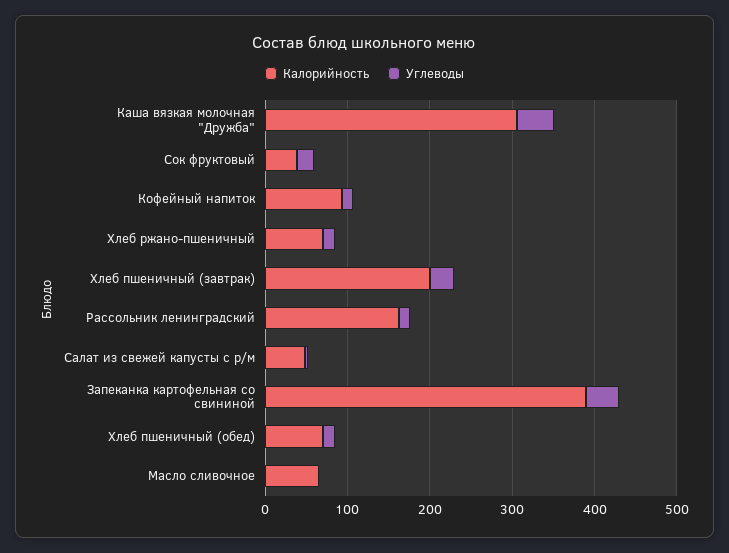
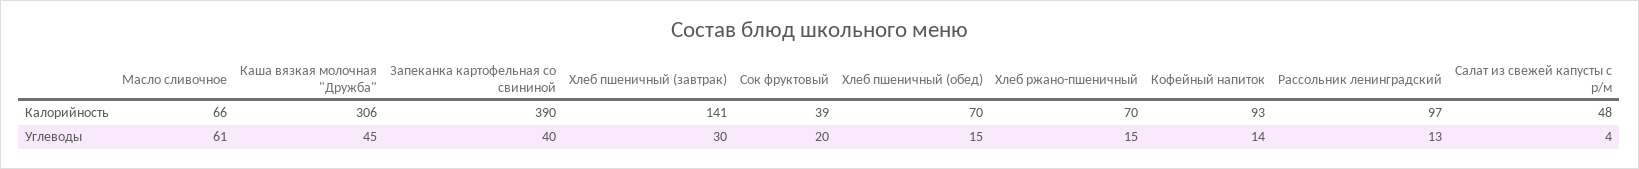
  {
    "Калорийность": {
      "Каша вязкая молочная \"Дружба\"": 306,
      "Сок фруктовый": 39,
      "Кофейный напиток": 93,
      "Хлеб ржано-пшеничный": 70,
-     "Хлеб пшеничный (завтрак)": 200,
+     "Хлеб пшеничный (завтрак)": 141,
-     "Рассольник ленинградский": 160,
+     "Рассольник ленинградский": 97,
      "Салат из свежей капусты с р/м": 48,
      "Запеканка картофельная со свининой": 390,
      "Хлеб пшеничный (обед)": 70,
      "Масло сливочное": 66
    },
    "Углеводы": {
      "Каша вязкая молочная \"Дружба\"": 45,
      "Сок фруктовый": 20,
      "Кофейный напиток": 14,
      "Хлеб ржано-пшеничный": 15,
      "Хлеб пшеничный (завтрак)": 30,
      "Рассольник ленинградский": 13,
      "Салат из свежей капусты с р/м": 4,
      "Запеканка картофельная со свининой": 40,
      "Хлеб пшеничный (обед)": 15,
-     "Масло сливочное": 0
+     "Масло сливочное": 61
    }
  }

